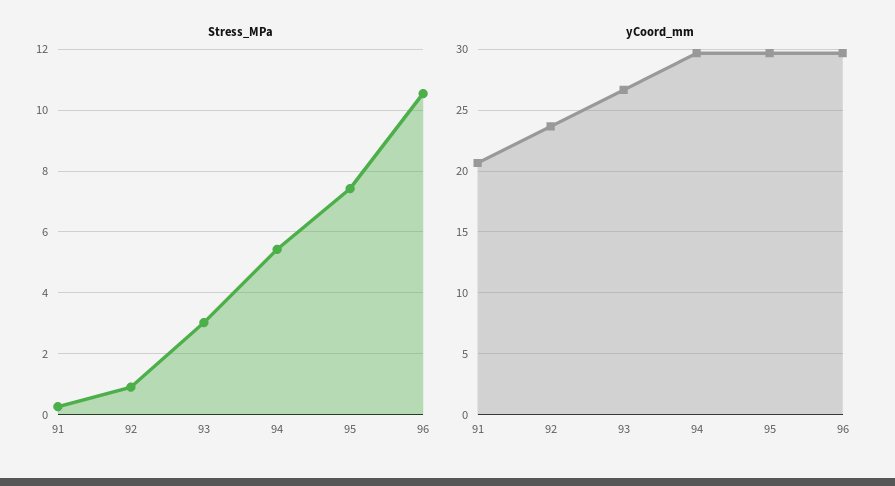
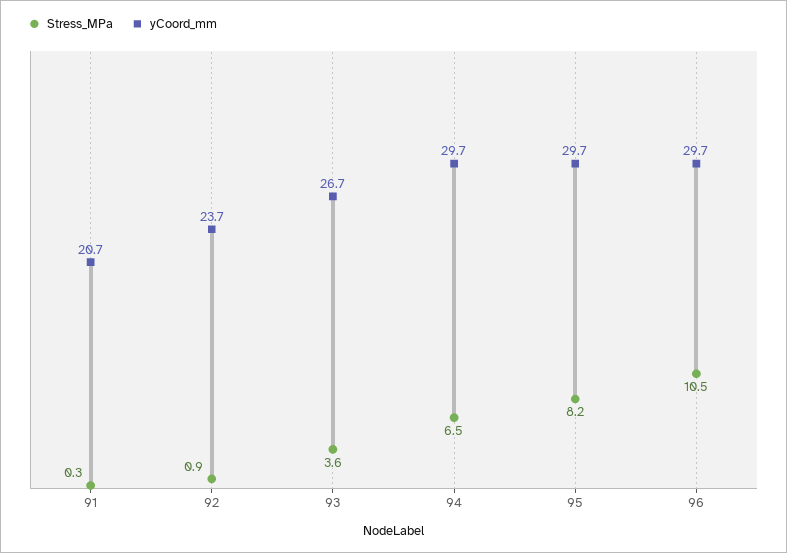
  {
    "Stress_MPa": {
      "91": 0.3,
      "92": 0.9,
-     "93": 3,
+     "93": 3.6,
-     "94": 5.4,
+     "94": 6.5,
-     "95": 7.4,
+     "95": 8.2,
      "96": 10.5
    },
    "yCoord_mm": {
      "91": 20.7,
      "92": 23.7,
      "93": 26.7,
      "94": 29.7,
      "95": 29.7,
      "96": 29.7
    }
  }

